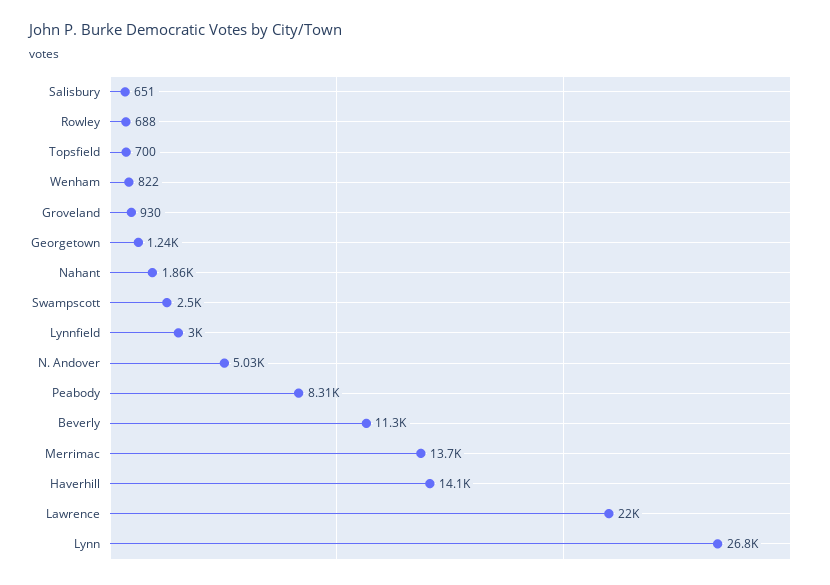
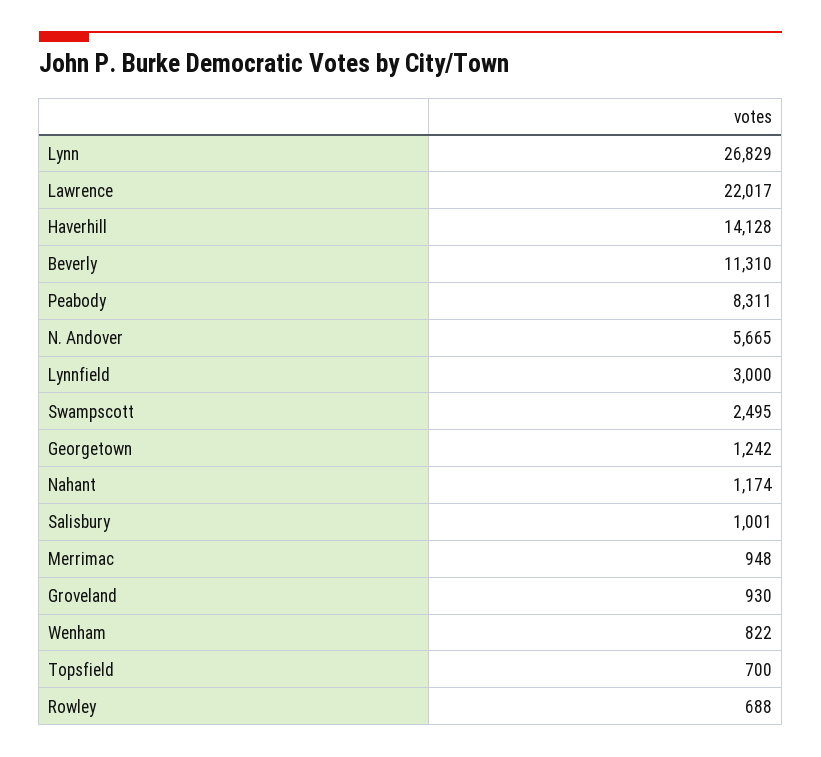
  {
-   "Salisbury": 651,
+   "Salisbury": 1001,
    "Rowley": 688,
    "Topsfield": 700,
    "Wenham": 822,
    "Groveland": 930,
    "Georgetown": 1242,
-   "Nahant": 1860,
+   "Nahant": 1174,
    "Swampscott": 2495,
    "Lynnfield": 3000,
-   "N. Andover": 5030,
+   "N. Andover": 5665,
    "Peabody": 8311,
    "Beverly": 11310,
-   "Merrimac": 13700,
+   "Merrimac": 948,
    "Haverhill": 14128,
    "Lawrence": 22017,
    "Lynn": 26829
  }

